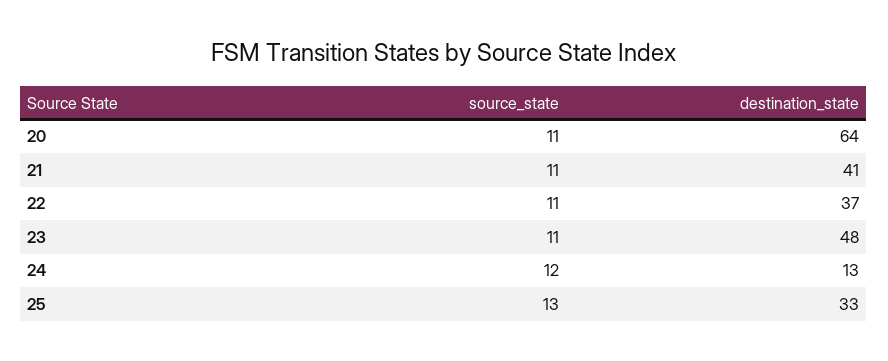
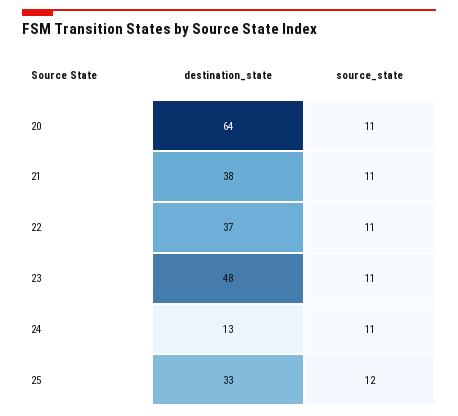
  {
    "source_state": {
      "20": 11,
      "21": 11,
      "22": 11,
      "23": 11,
-     "24": 12,
+     "24": 11,
-     "25": 13
+     "25": 12
    },
    "destination_state": {
      "20": 64,
-     "21": 41,
+     "21": 38,
      "22": 37,
      "23": 48,
      "24": 13,
      "25": 33
    }
  }

